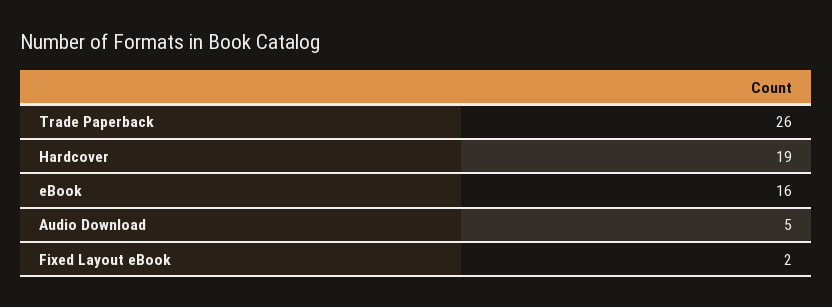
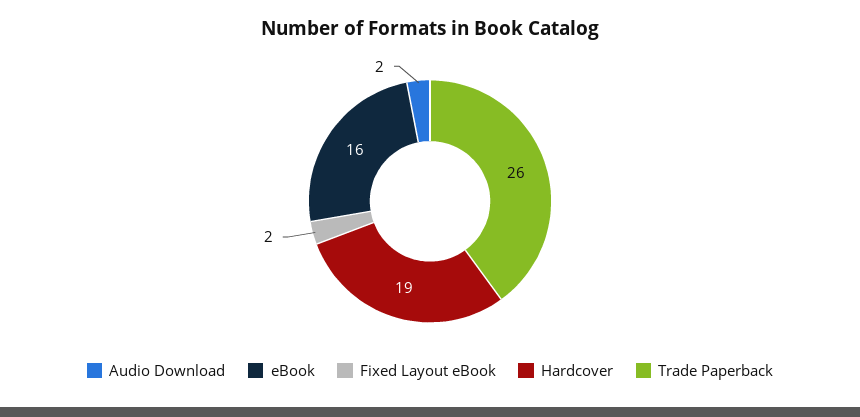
  {
    "Trade Paperback": 26,
    "Hardcover": 19,
    "eBook": 16,
-   "Audio Download": 5,
+   "Audio Download": 2,
    "Fixed Layout eBook": 2
  }

